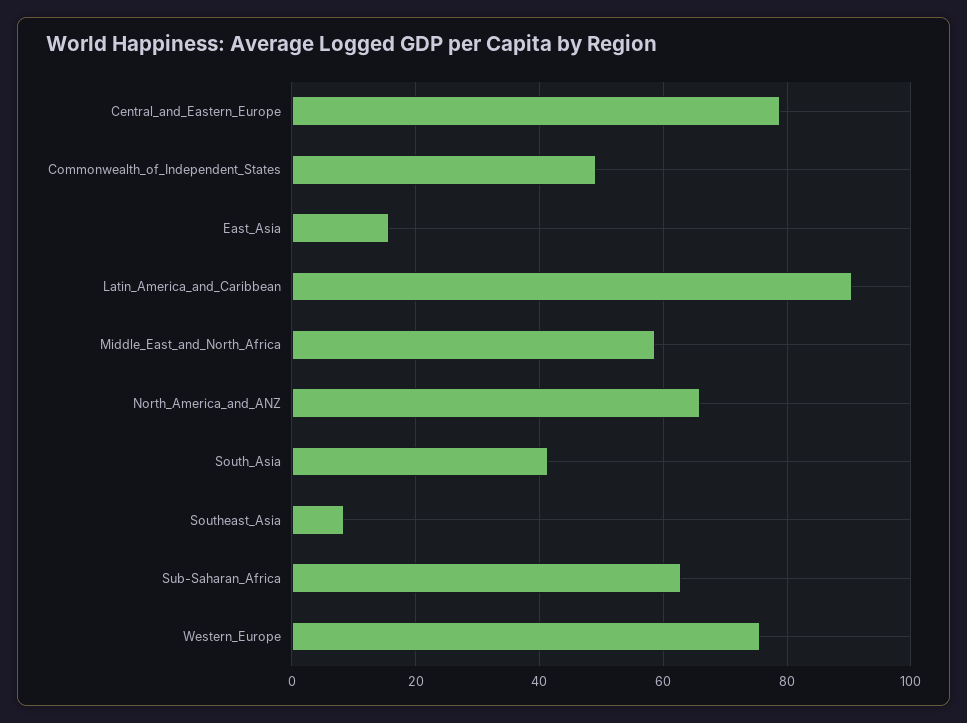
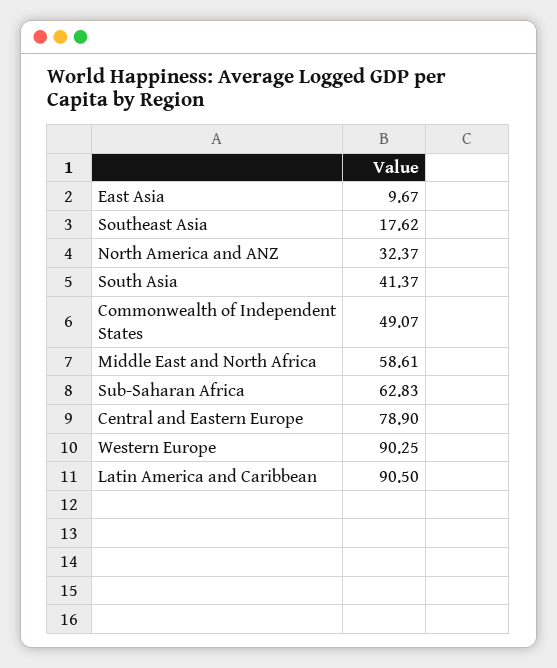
  {
    "Central_and_Eastern_Europe": 78.9,
    "Commonwealth_of_Independent_States": 49.07,
-   "East_Asia": 16,
+   "East_Asia": 9.67,
    "Latin_America_and_Caribbean": 90.5,
    "Middle_East_and_North_Africa": 58.61,
-   "North_America_and_ANZ": 66,
+   "North_America_and_ANZ": 32.37,
    "South_Asia": 41.37,
-   "Southeast_Asia": 8,
+   "Southeast_Asia": 17.62,
    "Sub-Saharan_Africa": 62.83,
-   "Western_Europe": 76
+   "Western_Europe": 90.25
  }

